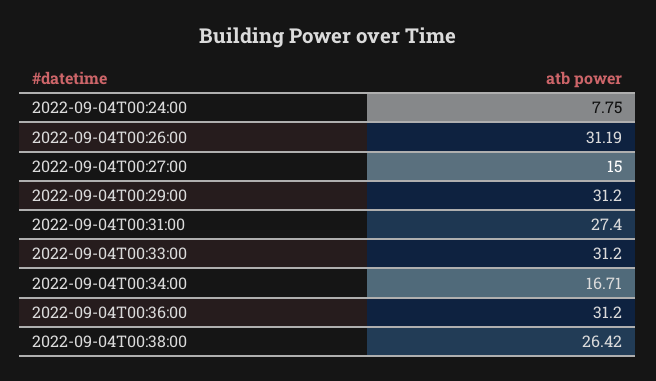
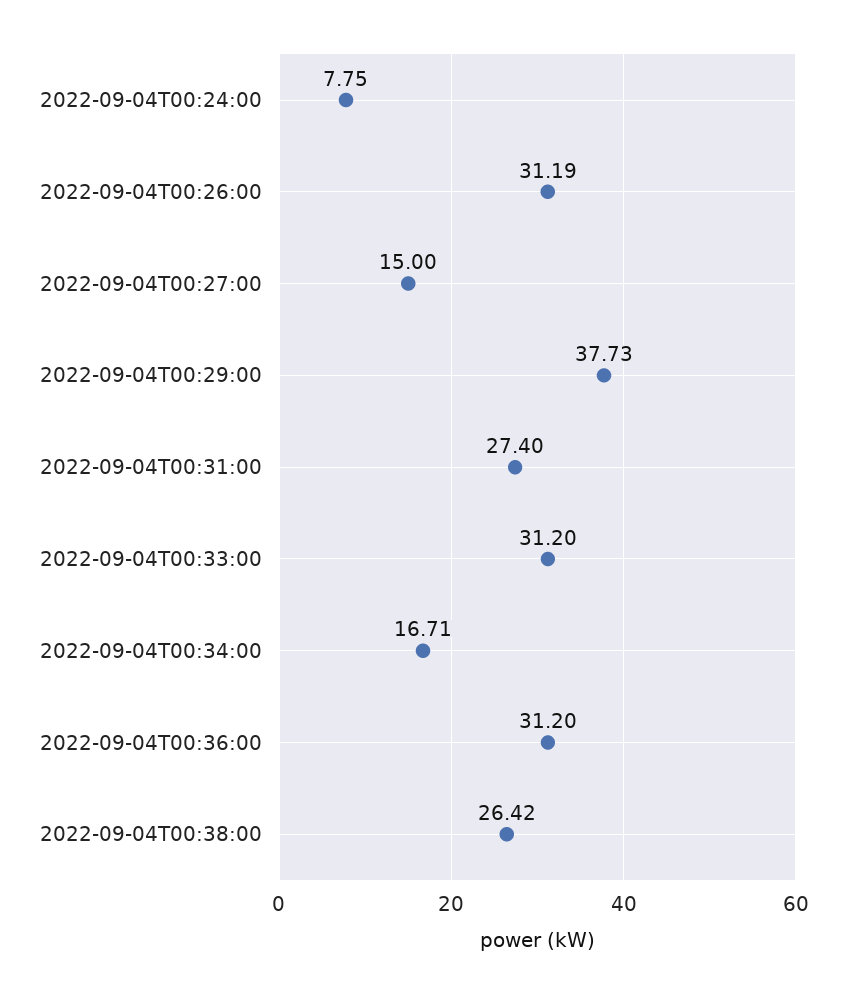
  {
    "2022-09-04T00:24:00": 7.75,
    "2022-09-04T00:26:00": 31.19,
    "2022-09-04T00:27:00": 15,
-   "2022-09-04T00:29:00": 31.2,
+   "2022-09-04T00:29:00": 37.73,
    "2022-09-04T00:31:00": 27.4,
    "2022-09-04T00:33:00": 31.2,
    "2022-09-04T00:34:00": 16.71,
    "2022-09-04T00:36:00": 31.2,
    "2022-09-04T00:38:00": 26.42
  }

